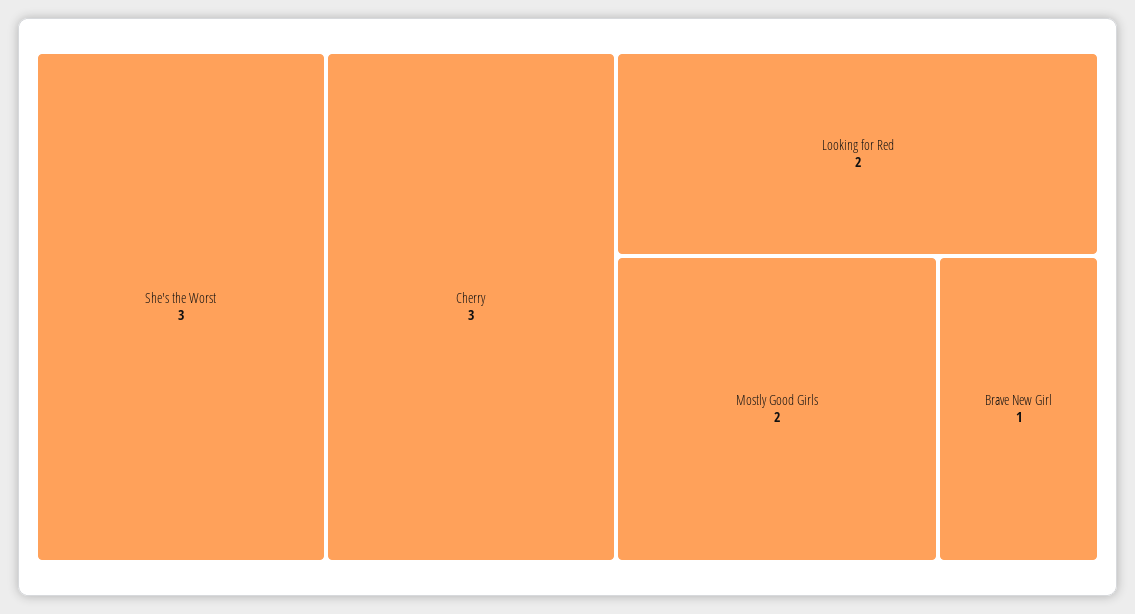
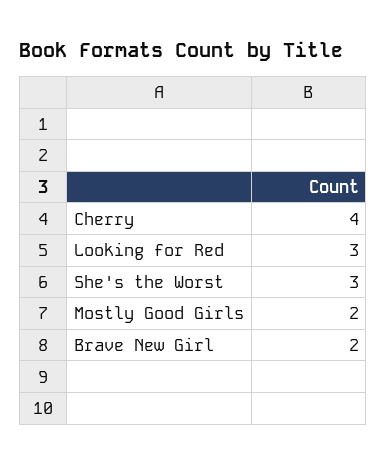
  {
    "She's the Worst": 3,
-   "Cherry": 3,
+   "Cherry": 4,
-   "Looking for Red": 2,
+   "Looking for Red": 3,
    "Mostly Good Girls": 2,
-   "Brave New Girl": 1
+   "Brave New Girl": 2
  }

